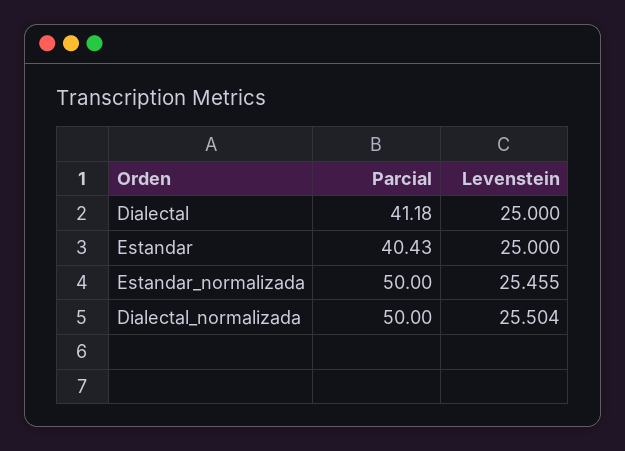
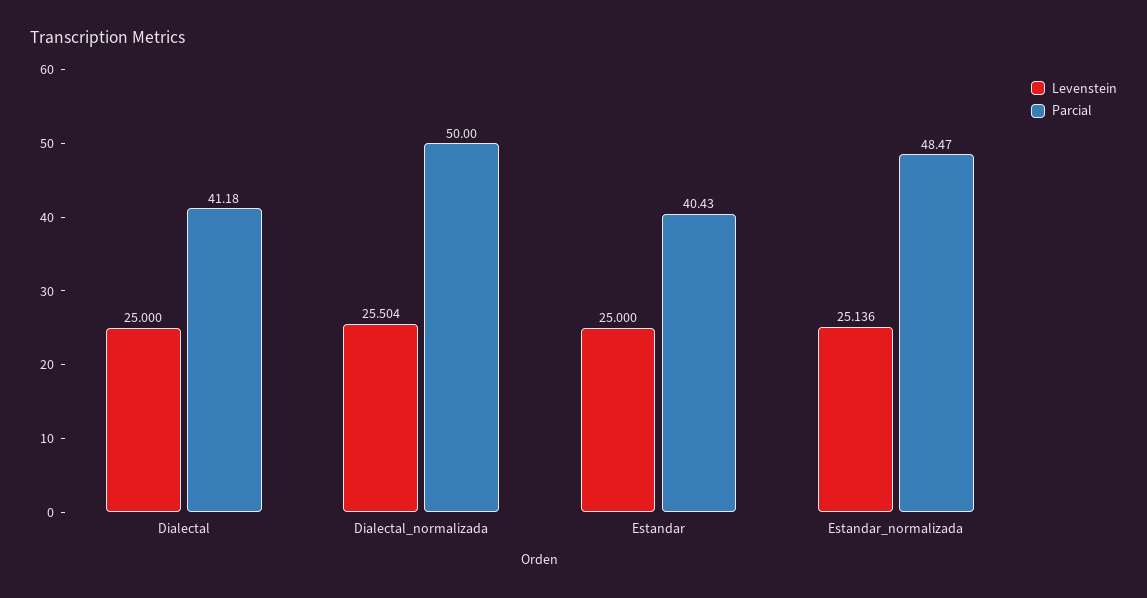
  {
    "Parcial": {
      "Dialectal": 41.18,
      "Estandar": 40.43,
-     "Estandar_normalizada": 50,
+     "Estandar_normalizada": 48.47,
      "Dialectal_normalizada": 50
    },
    "Levenstein": {
      "Dialectal": 25,
      "Estandar": 25,
-     "Estandar_normalizada": 25.455,
+     "Estandar_normalizada": 25.136,
      "Dialectal_normalizada": 25.504
    }
  }

